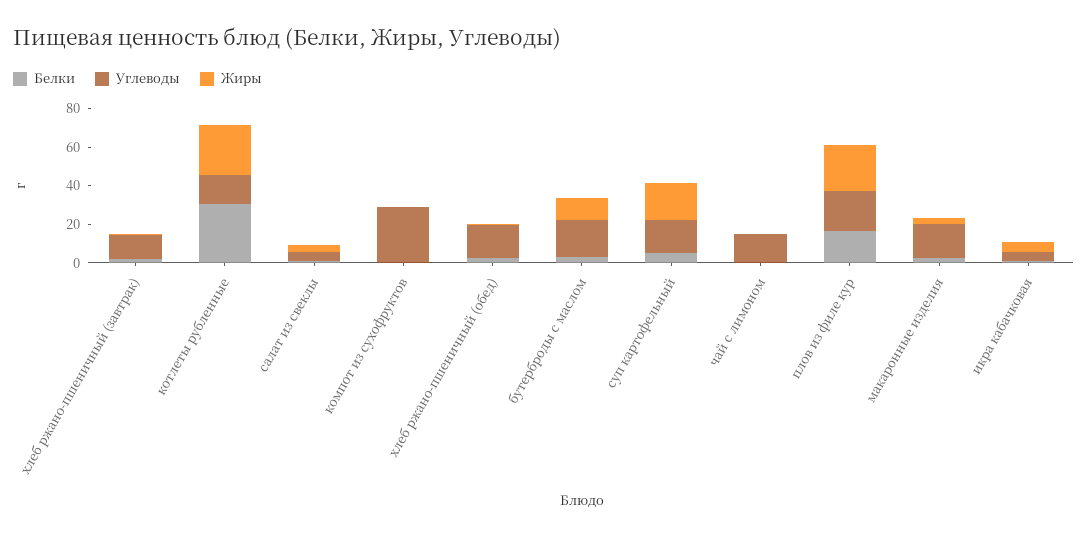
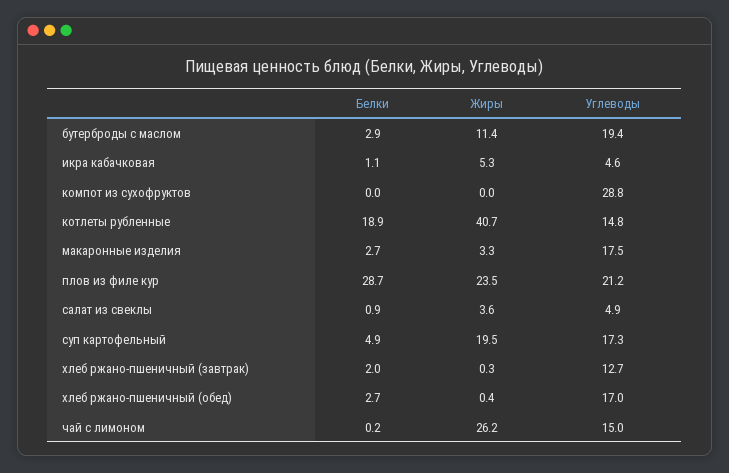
  {
    "Белки": {
      "хлеб ржано-пшеничный (завтрак)": 2,
-     "котлеты рубленные": 30,
+     "котлеты рубленные": 18.9,
      "салат из свеклы": 0.9,
      "компот из сухофруктов": 0,
      "хлеб ржано-пшеничный (обед)": 2.7,
      "бутерброды с маслом": 2.9,
      "суп картофельный": 4.9,
      "чай с лимоном": 0.2,
-     "плов из филе кур": 15,
+     "плов из филе кур": 28.7,
      "макаронные изделия": 2.7,
      "икра кабачковая": 1.1
    },
    "Углеводы": {
      "хлеб ржано-пшеничный (завтрак)": 12.7,
      "котлеты рубленные": 14.8,
      "салат из свеклы": 4.9,
      "компот из сухофруктов": 28.8,
      "хлеб ржано-пшеничный (обед)": 17,
      "бутерброды с маслом": 19.4,
      "суп картофельный": 17.3,
      "чай с лимоном": 15,
      "плов из филе кур": 21.2,
      "макаронные изделия": 17.5,
      "икра кабачковая": 4.6
    },
    "Жиры": {
      "хлеб ржано-пшеничный (завтрак)": 0.3,
-     "котлеты рубленные": 25,
+     "котлеты рубленные": 40.7,
      "салат из свеклы": 3.6,
      "компот из сухофруктов": 0,
      "хлеб ржано-пшеничный (обед)": 0.4,
      "бутерброды с маслом": 11.4,
      "суп картофельный": 19.5,
-     "чай с лимоном": 0,
+     "чай с лимоном": 26.2,
      "плов из филе кур": 23.5,
      "макаронные изделия": 3.3,
      "икра кабачковая": 5.3
    }
  }

